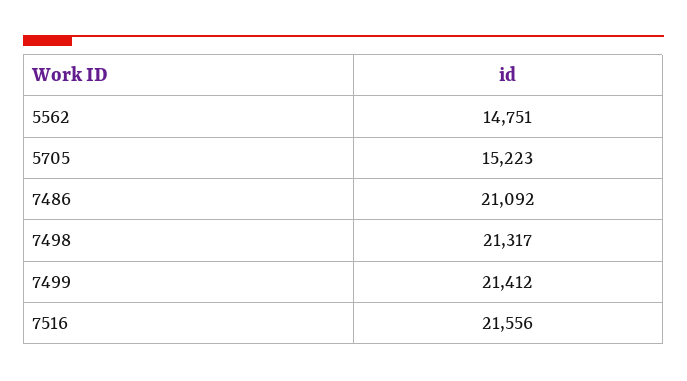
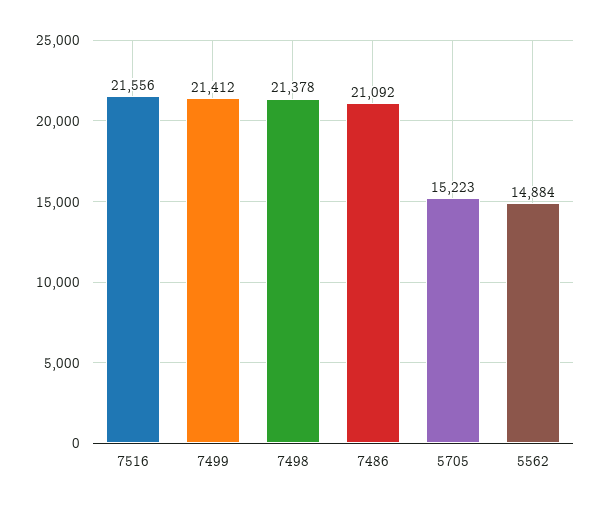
  {
-   "5562": 14751,
+   "5562": 14884,
    "5705": 15223,
    "7486": 21092,
-   "7498": 21317,
+   "7498": 21378,
    "7499": 21412,
    "7516": 21556
  }

